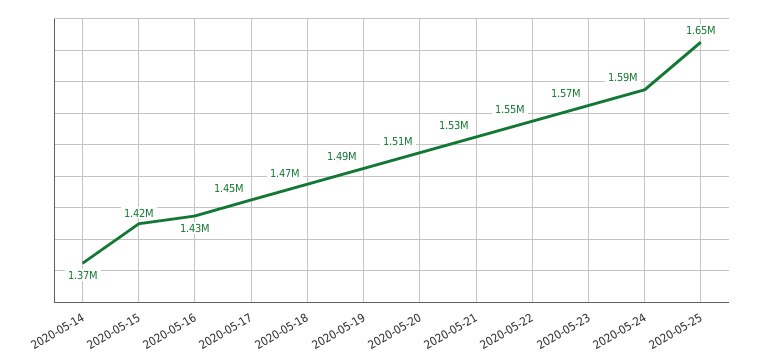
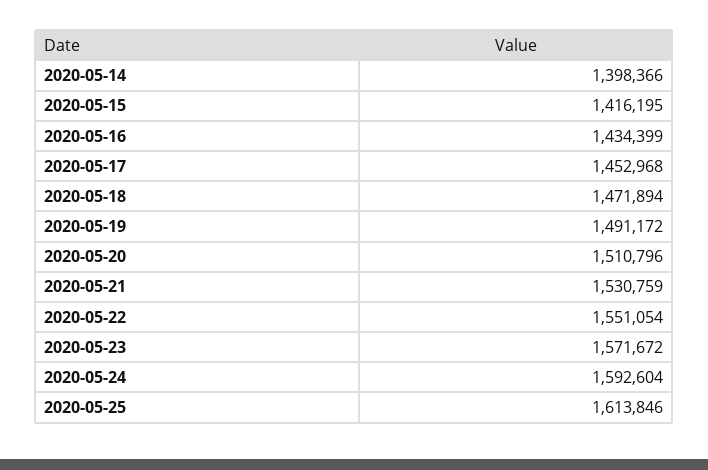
  {
-   "2020-05-14": 1370000,
+   "2020-05-14": 1398366,
    "2020-05-15": 1416195,
    "2020-05-16": 1434399,
    "2020-05-17": 1452968,
    "2020-05-18": 1471894,
    "2020-05-19": 1491172,
    "2020-05-20": 1510796,
    "2020-05-21": 1530759,
    "2020-05-22": 1551054,
    "2020-05-23": 1571672,
    "2020-05-24": 1592604,
-   "2020-05-25": 1650000
+   "2020-05-25": 1613846
  }

